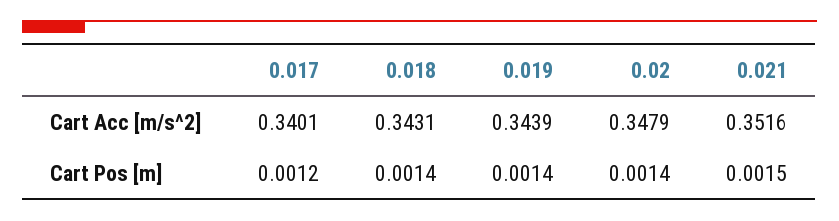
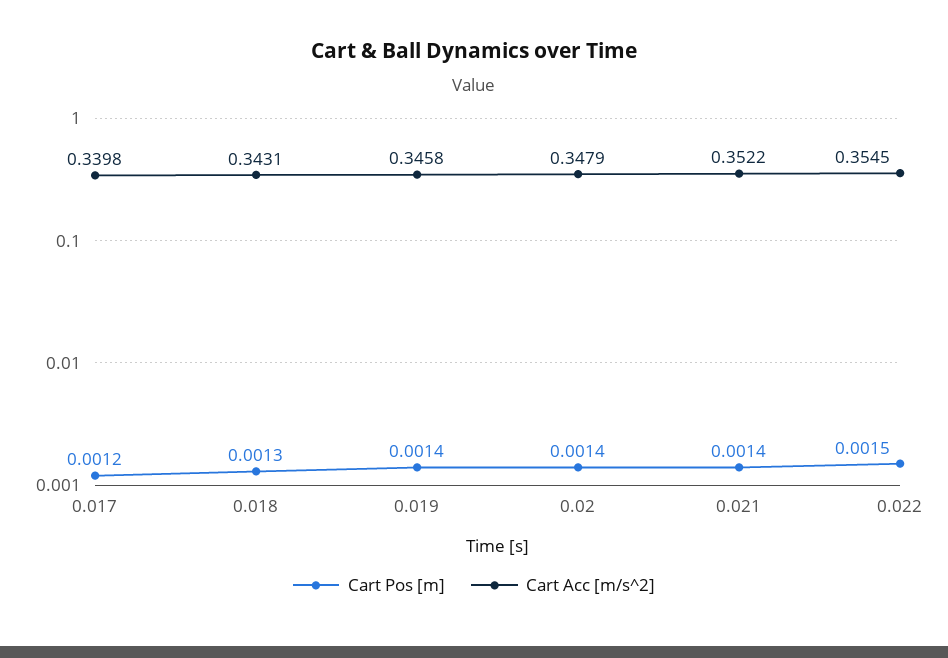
  {
    "Cart Acc [m/s^2]": {
-     "0.017": 0.3401,
+     "0.017": 0.3398,
      "0.018": 0.3431,
-     "0.019": 0.3439,
+     "0.019": 0.3458,
      "0.02": 0.3479,
-     "0.021": 0.3516
+     "0.021": 0.3522,
+     "0.022": 0.3545
    },
    "Cart Pos [m]": {
      "0.017": 0.0012,
-     "0.018": 0.0014,
+     "0.018": 0.0013,
      "0.019": 0.0014,
      "0.02": 0.0014,
-     "0.021": 0.0015
+     "0.021": 0.0014,
+     "0.022": 0.0015
    }
  }

